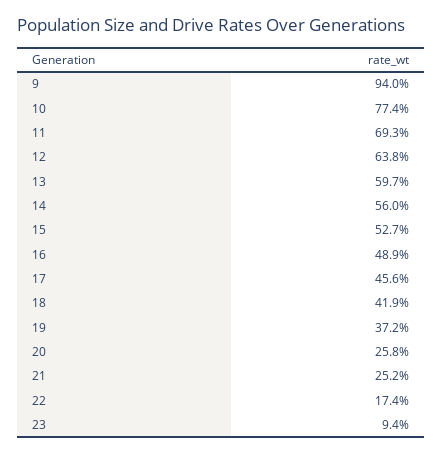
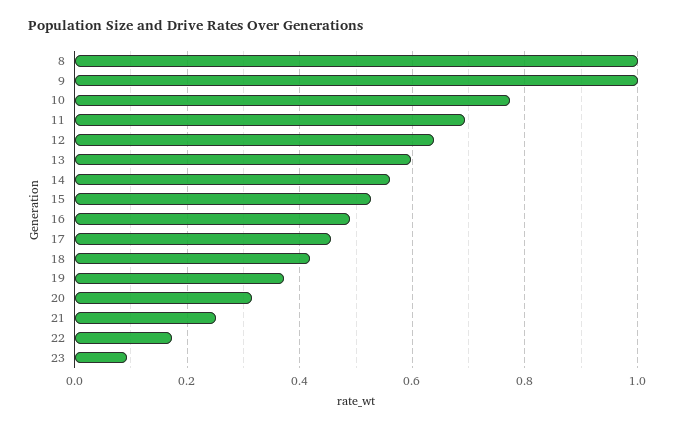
  {
-   "9": 0.94,
+   "9": 1,
    "10": 0.774,
    "11": 0.693,
    "12": 0.638,
    "13": 0.597,
    "14": 0.56,
    "15": 0.527,
    "16": 0.489,
    "17": 0.456,
    "18": 0.419,
    "19": 0.372,
-   "20": 0.258,
+   "20": 0.32,
    "21": 0.252,
    "22": 0.174,
-   "23": 0.094
+   "23": 0.094,
+   "8": 1
  }

